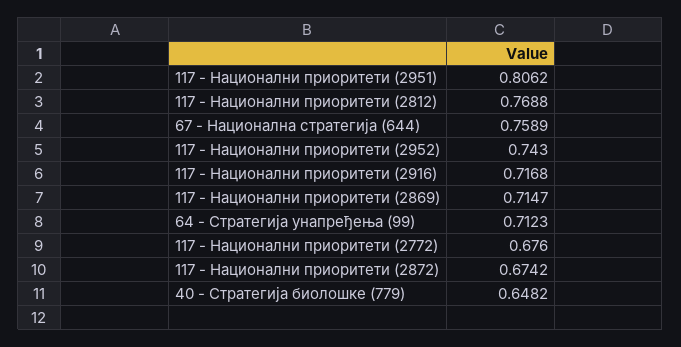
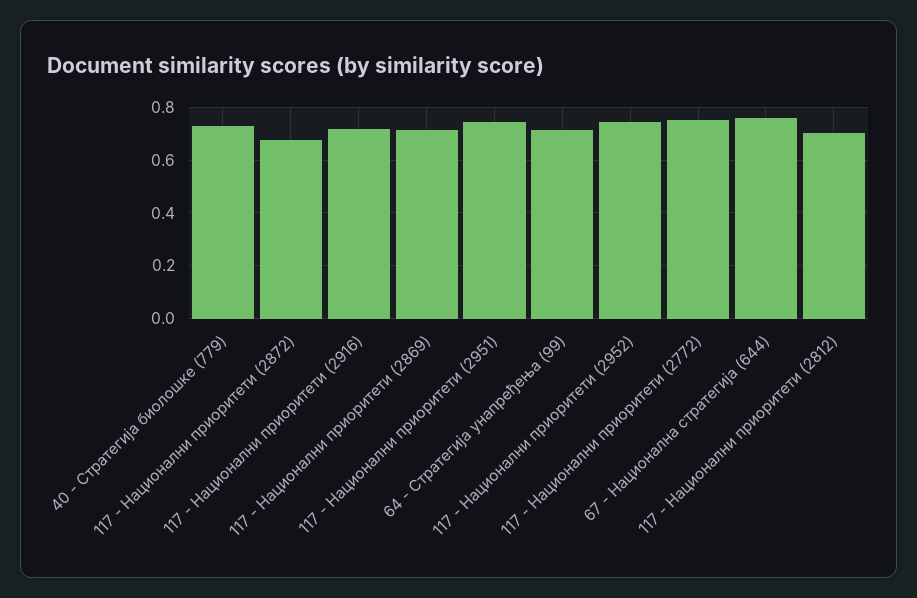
  {
-   "117 - Национални приоритети (2951)": 0.8062,
+   "117 - Национални приоритети (2951)": 0.75,
-   "117 - Национални приоритети (2812)": 0.7688,
+   "117 - Национални приоритети (2812)": 0.7,
    "67 - Национална стратегија (644)": 0.7589,
    "117 - Национални приоритети (2952)": 0.743,
    "117 - Национални приоритети (2916)": 0.7168,
    "117 - Национални приоритети (2869)": 0.7147,
    "64 - Стратегија унапређења (99)": 0.7123,
-   "117 - Национални приоритети (2772)": 0.676,
+   "117 - Национални приоритети (2772)": 0.75,
    "117 - Национални приоритети (2872)": 0.6742,
-   "40 - Стратегија биолошке (779)": 0.6482
+   "40 - Стратегија биолошке (779)": 0.725
  }

